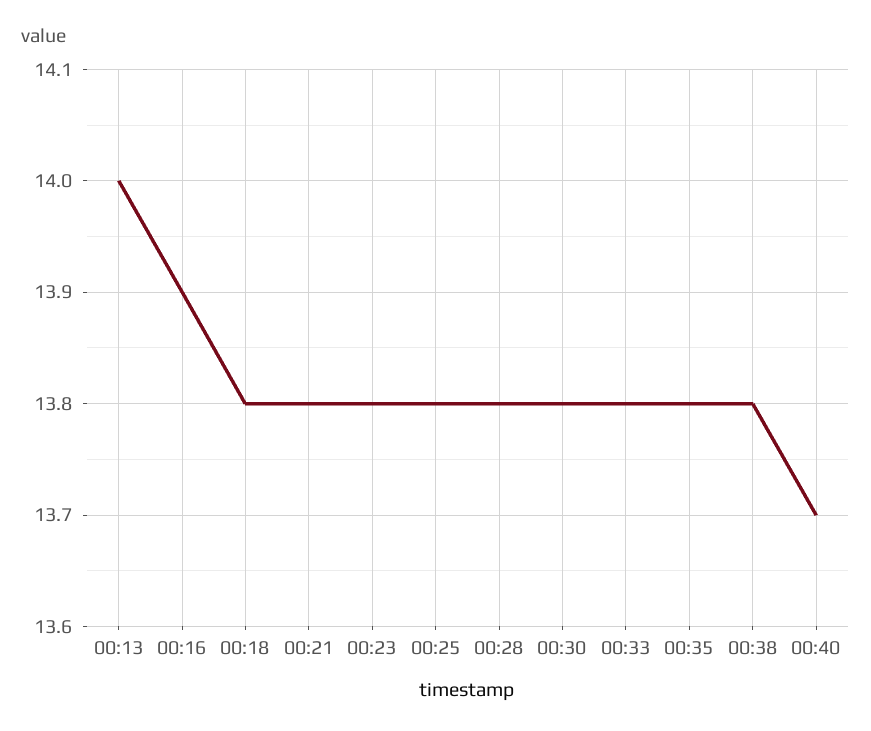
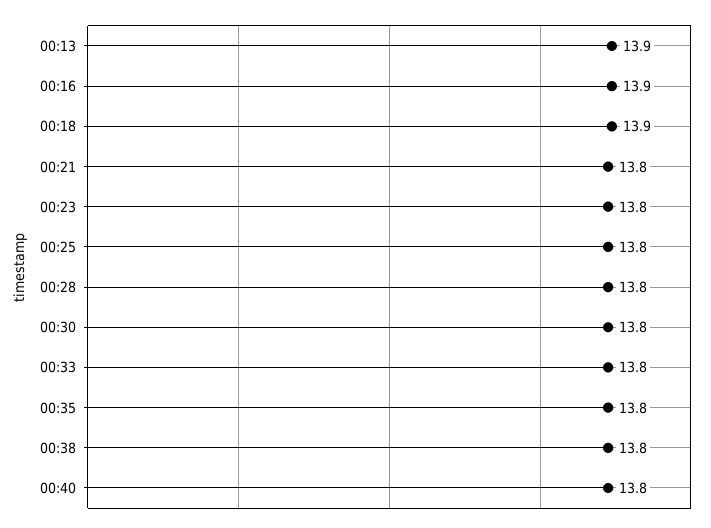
  {
-   "00:13": 14,
+   "00:13": 13.9,
    "00:16": 13.9,
-   "00:18": 13.8,
+   "00:18": 13.9,
    "00:21": 13.8,
    "00:23": 13.8,
    "00:25": 13.8,
    "00:28": 13.8,
    "00:30": 13.8,
    "00:33": 13.8,
    "00:35": 13.8,
    "00:38": 13.8,
-   "00:40": 13.7
+   "00:40": 13.8
  }

